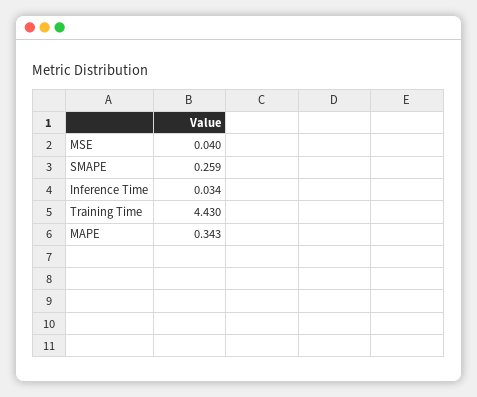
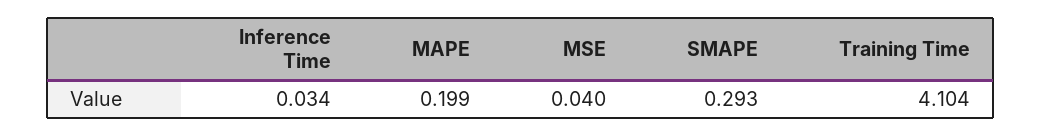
  {
    "MSE": 0.04,
-   "SMAPE": 0.259,
+   "SMAPE": 0.293,
    "Inference Time": 0.034,
-   "Training Time": 4.43,
+   "Training Time": 4.104,
-   "MAPE": 0.343
+   "MAPE": 0.199
  }

